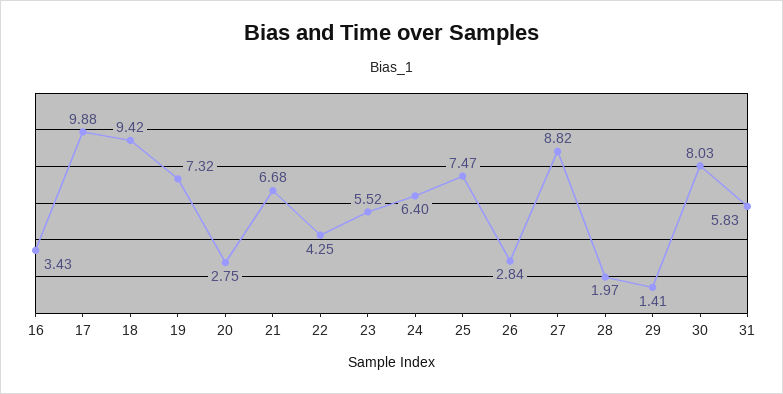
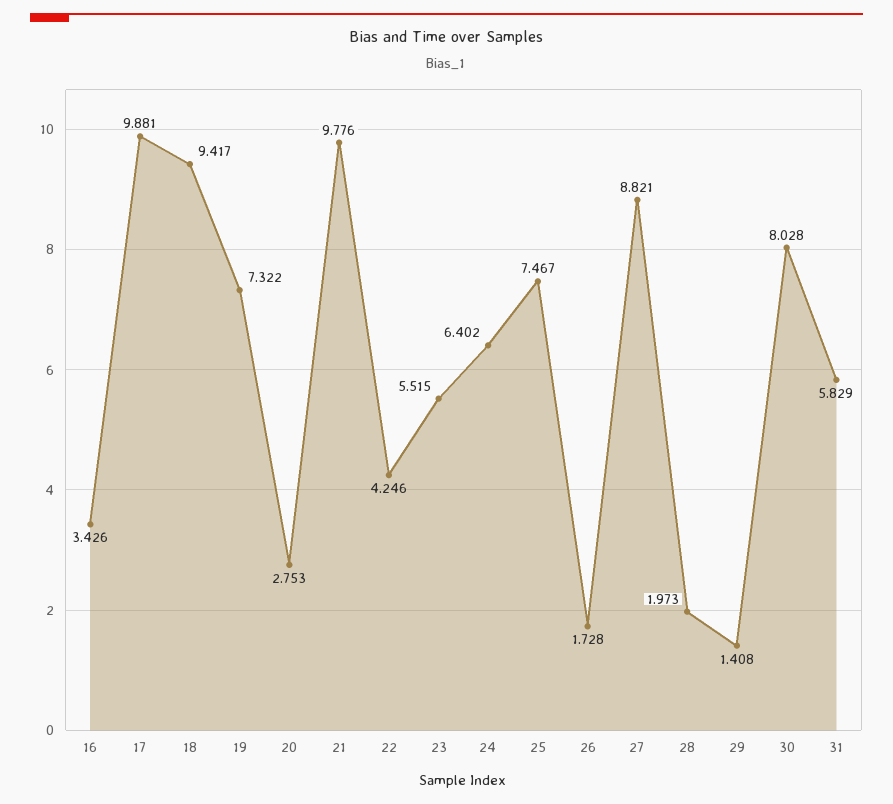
  {
    "16": 3.426,
    "17": 9.881,
    "18": 9.417,
    "19": 7.322,
    "20": 2.753,
-   "21": 6.68,
+   "21": 9.776,
    "22": 4.246,
    "23": 5.515,
    "24": 6.402,
    "25": 7.467,
-   "26": 2.84,
+   "26": 1.728,
    "27": 8.821,
    "28": 1.973,
    "29": 1.408,
    "30": 8.028,
    "31": 5.829
  }

